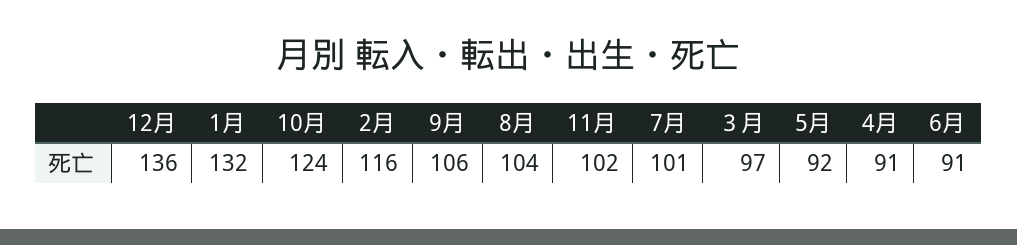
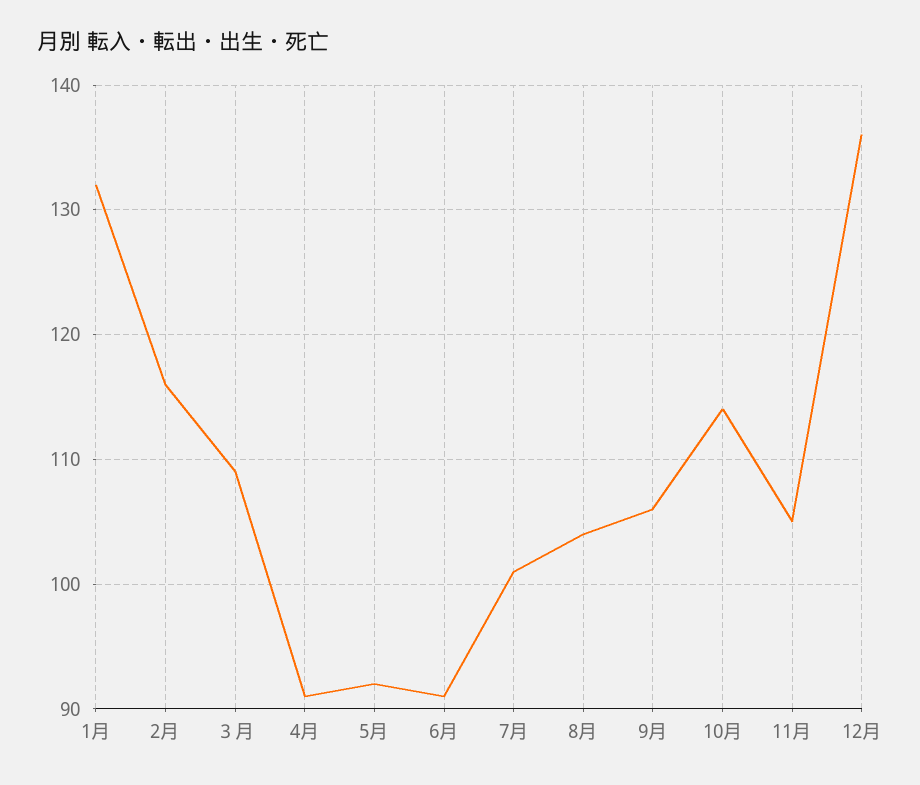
  {
    "12月": 136,
    "1月": 132,
-   "10月": 124,
+   "10月": 114,
    "2月": 116,
    "9月": 106,
    "8月": 104,
-   "11月": 102,
+   "11月": 105,
    "7月": 101,
-   "３月": 97,
+   "３月": 109,
    "5月": 92,
    "4月": 91,
    "6月": 91
  }

